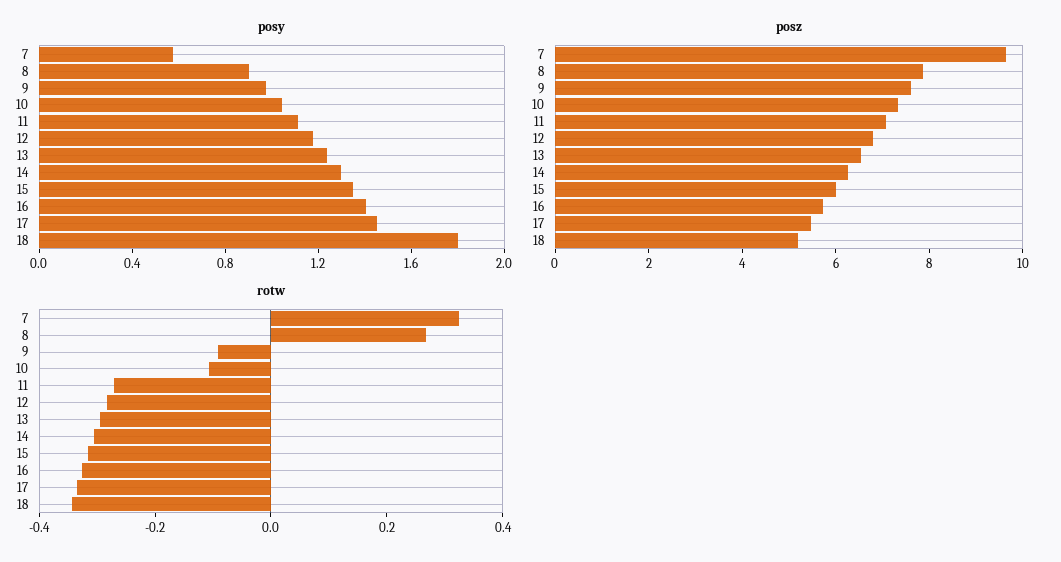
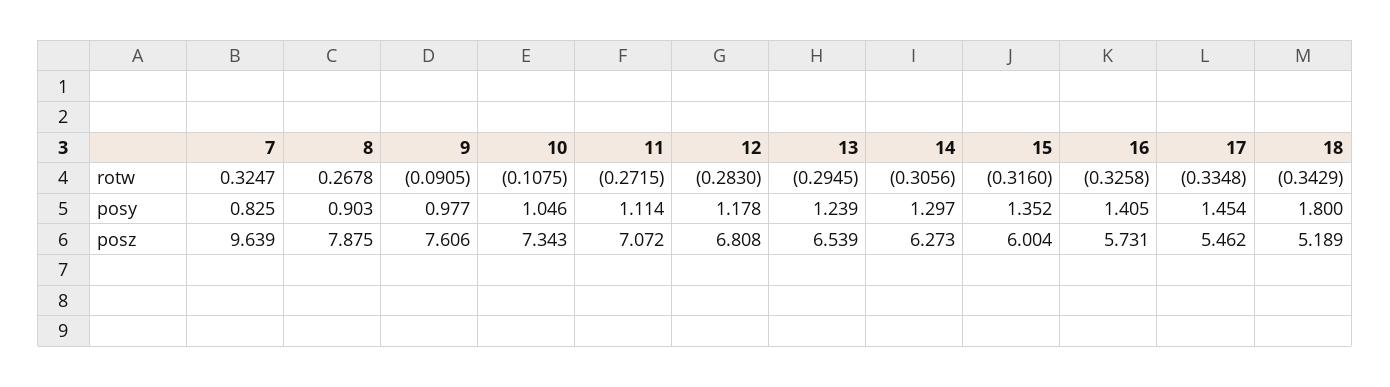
  {
    "posy": {
-     "7": 0.6,
+     "7": 0.825,
      "8": 0.903,
      "9": 0.977,
      "10": 1.046,
      "11": 1.114,
      "12": 1.178,
      "13": 1.239,
      "14": 1.297,
      "15": 1.352,
      "16": 1.405,
      "17": 1.454,
      "18": 1.8
    },
    "posz": {
      "7": 9.639,
      "8": 7.875,
      "9": 7.606,
      "10": 7.343,
      "11": 7.072,
      "12": 6.808,
      "13": 6.539,
      "14": 6.273,
      "15": 6.004,
      "16": 5.731,
      "17": 5.462,
      "18": 5.189
    },
    "rotw": {
      "7": 0.3247,
      "8": 0.2678,
      "9": -0.0905,
      "10": -0.1075,
      "11": -0.2715,
      "12": -0.283,
      "13": -0.2945,
      "14": -0.3056,
      "15": -0.316,
      "16": -0.3258,
      "17": -0.3348,
      "18": -0.3429
    }
  }

